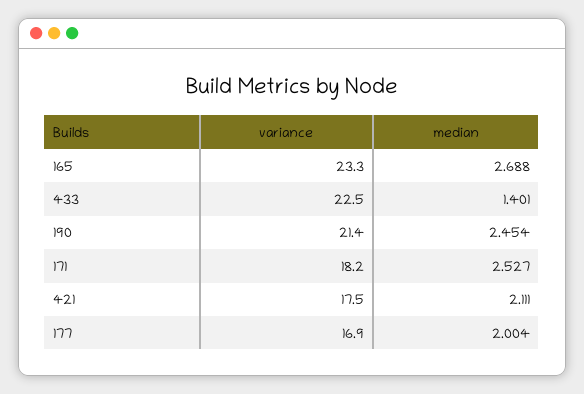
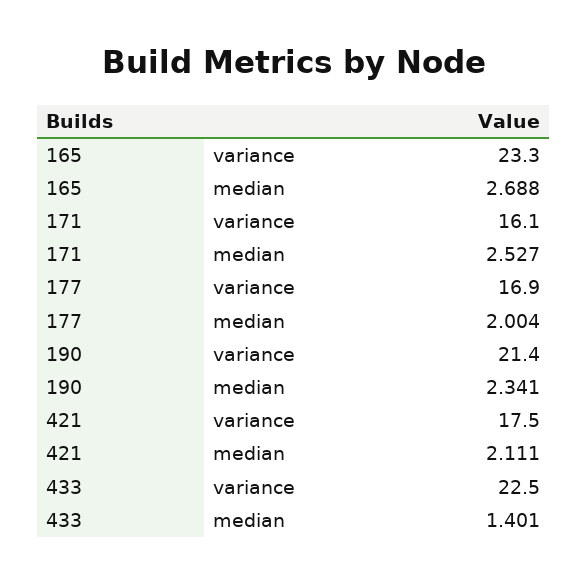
  {
    "variance": {
      "165": 23.3,
      "433": 22.5,
      "190": 21.4,
-     "171": 18.2,
+     "171": 16.1,
      "421": 17.5,
      "177": 16.9
    },
    "median": {
      "165": 2.688,
      "433": 1.401,
-     "190": 2.454,
+     "190": 2.341,
      "171": 2.527,
      "421": 2.111,
      "177": 2.004
    }
  }

